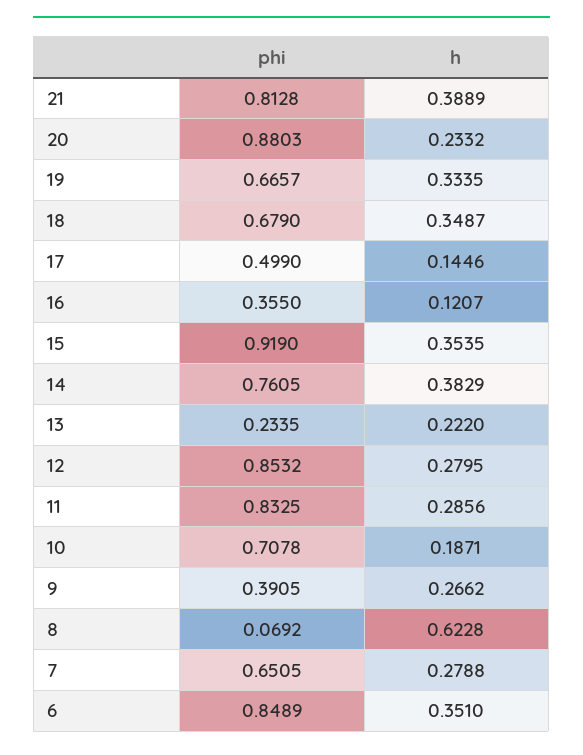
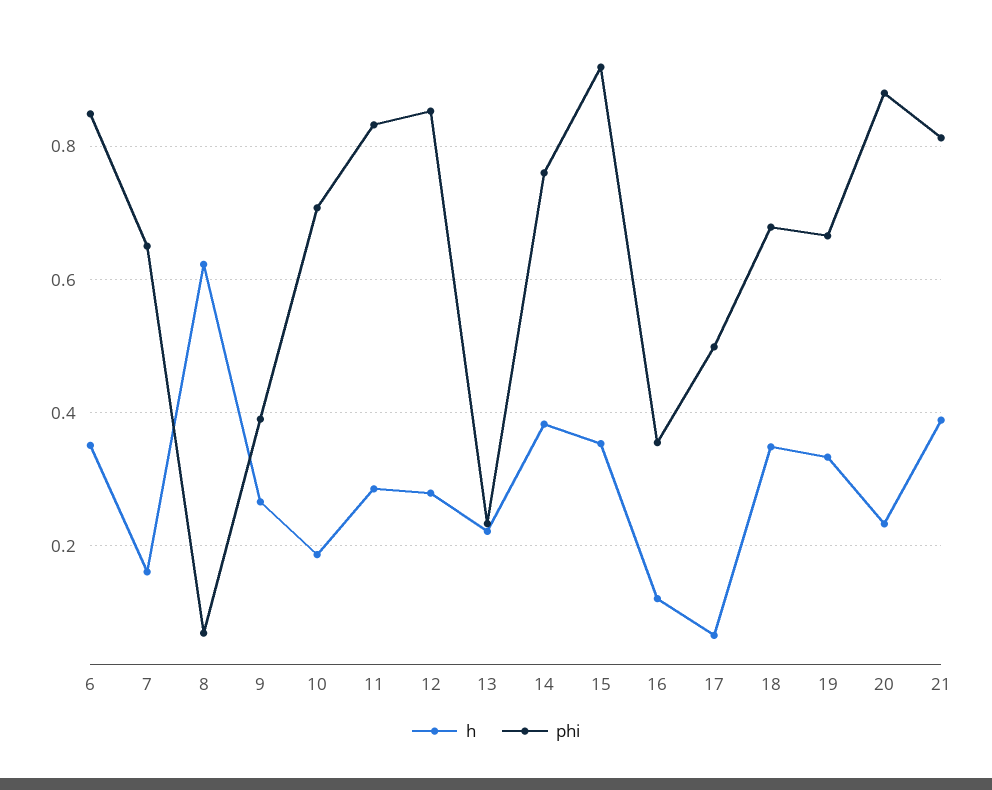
  {
    "phi": {
      "21": 0.8128,
      "20": 0.8803,
      "19": 0.6657,
      "18": 0.679,
      "17": 0.499,
      "16": 0.355,
      "15": 0.919,
      "14": 0.7605,
      "13": 0.2335,
      "12": 0.8532,
      "11": 0.8325,
      "10": 0.7078,
      "9": 0.3905,
      "8": 0.0692,
      "7": 0.6505,
      "6": 0.8489
    },
    "h": {
      "21": 0.3889,
      "20": 0.2332,
      "19": 0.3335,
      "18": 0.3487,
-     "17": 0.1446,
+     "17": 0.06,
      "16": 0.1207,
      "15": 0.3535,
      "14": 0.3829,
      "13": 0.222,
      "12": 0.2795,
      "11": 0.2856,
      "10": 0.1871,
      "9": 0.2662,
      "8": 0.6228,
-     "7": 0.2788,
+     "7": 0.16,
      "6": 0.351
    }
  }

